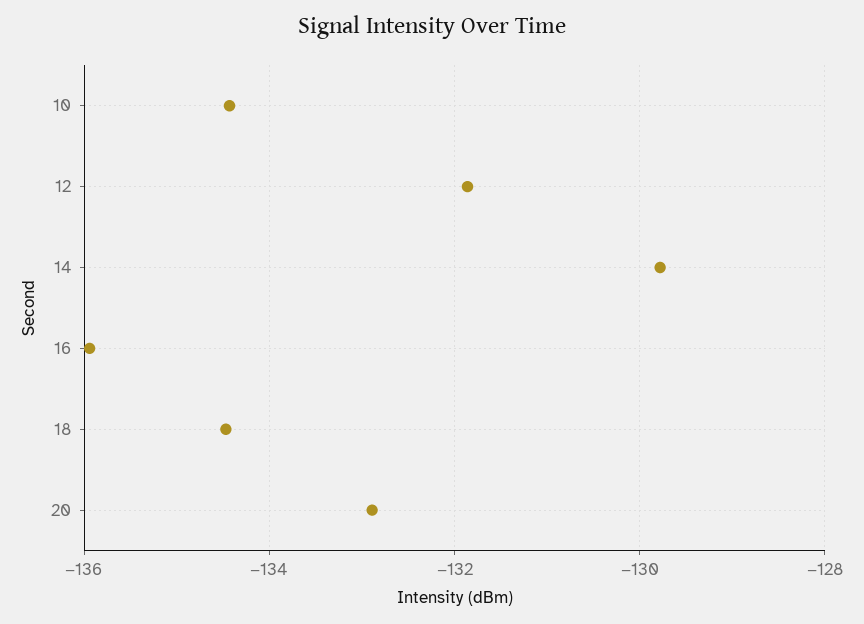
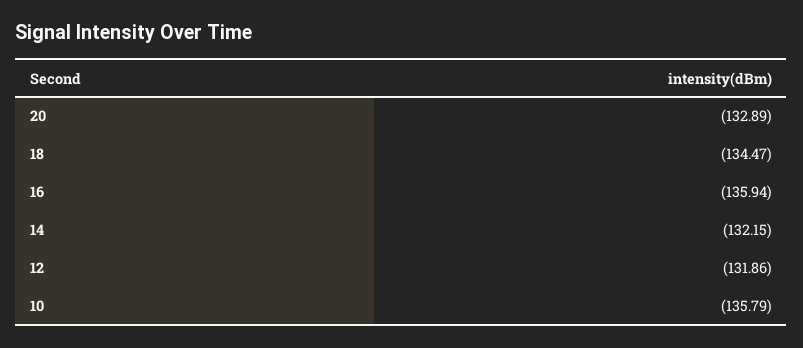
  {
-   "10": -134.4,
+   "10": -135.79,
    "12": -131.86,
-   "14": -129.8,
+   "14": -132.15,
    "16": -135.94,
    "18": -134.47,
    "20": -132.89
  }

